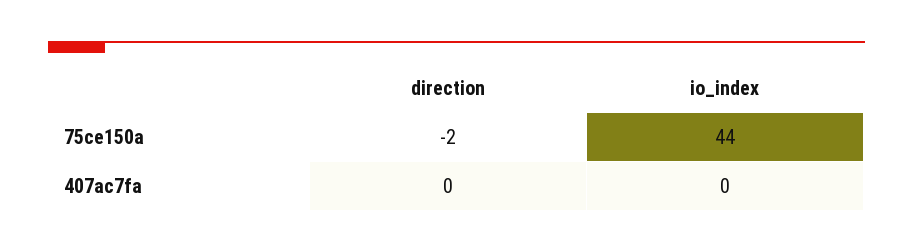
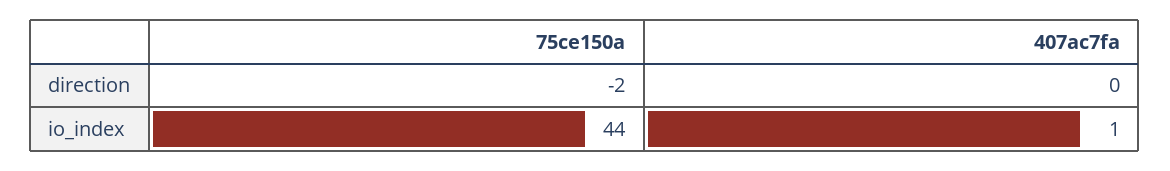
  {
    "direction": {
      "75ce150a": -2,
      "407ac7fa": 0
    },
    "io_index": {
      "75ce150a": 44,
-     "407ac7fa": 0
+     "407ac7fa": 1
    }
  }

